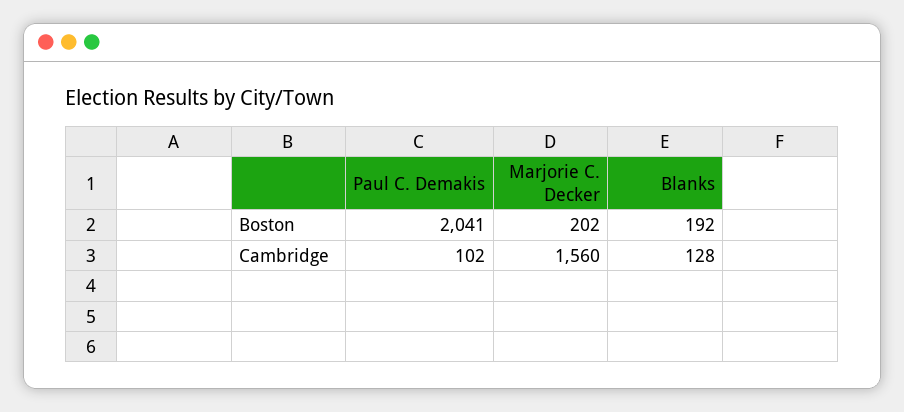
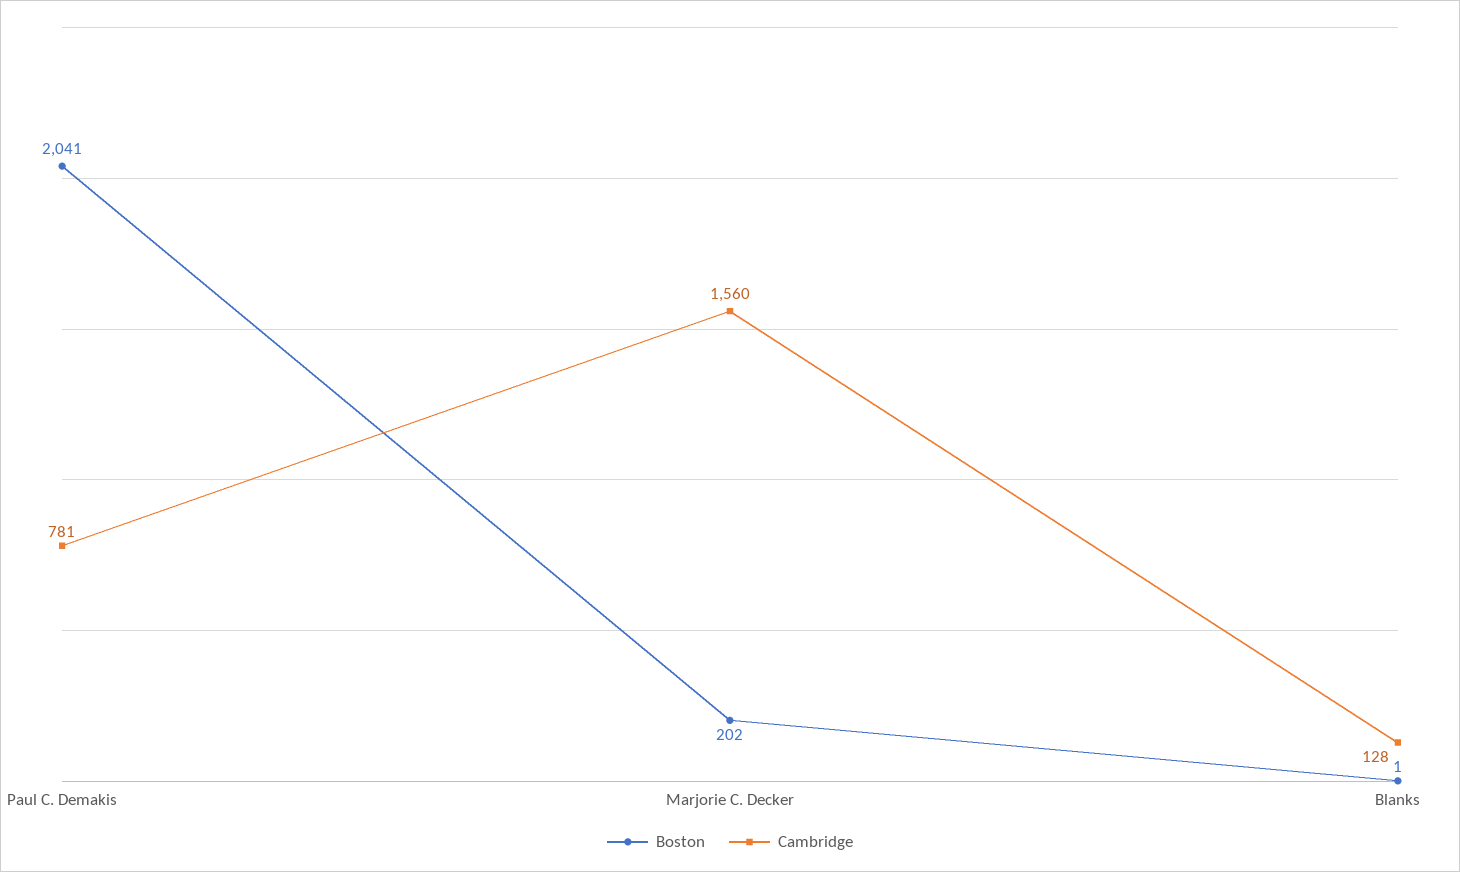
  {
    "Boston": {
      "Paul C. Demakis": 2041,
      "Marjorie C. Decker": 202,
-     "Blanks": 192
+     "Blanks": 1
    },
    "Cambridge": {
-     "Paul C. Demakis": 102,
+     "Paul C. Demakis": 781,
      "Marjorie C. Decker": 1560,
      "Blanks": 128
    }
  }

